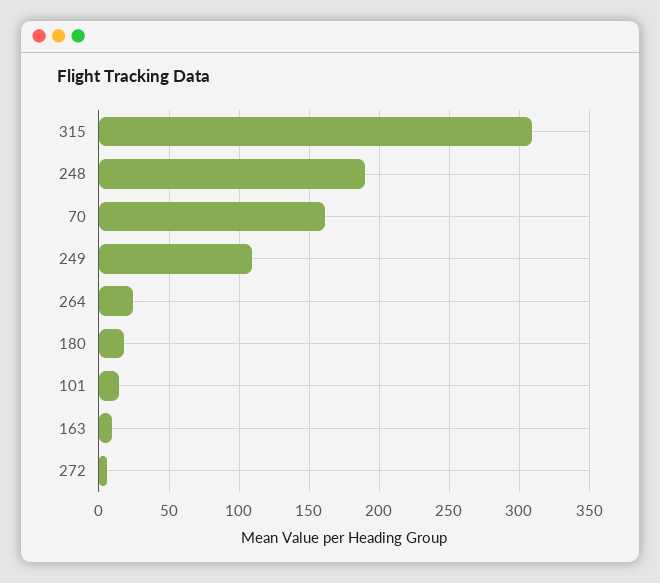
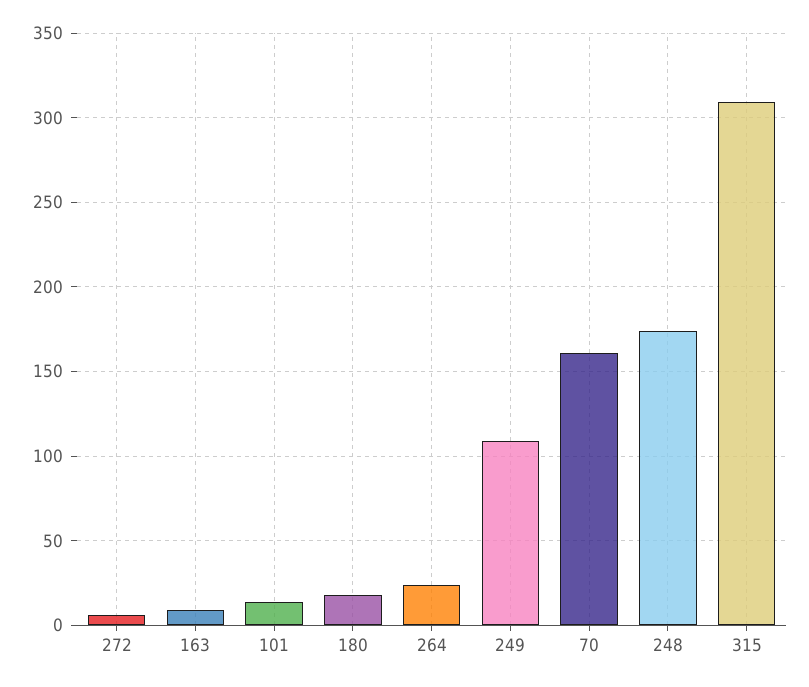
  {
    "315": 310,
-   "248": 190,
+   "248": 175,
    "70": 160,
    "249": 110,
    "264": 25,
    "180": 20,
    "101": 15,
    "163": 10,
    "272": 5
  }

